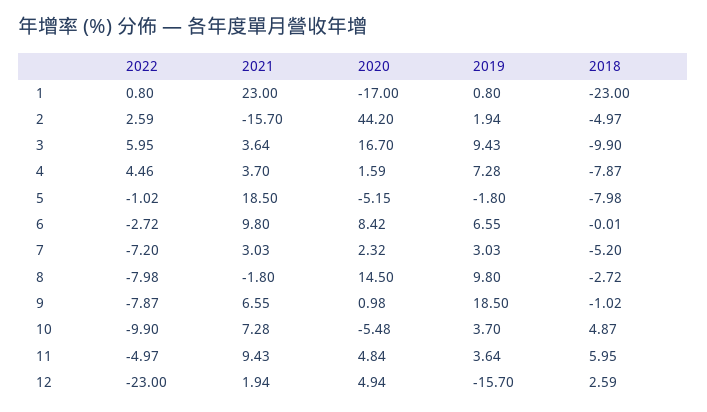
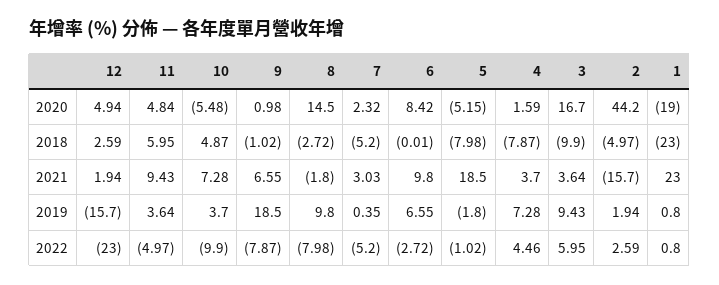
  {
    "2022": {
      "1": 0.8,
      "2": 2.59,
      "3": 5.95,
      "4": 4.46,
      "5": -1.02,
      "6": -2.72,
-     "7": -7.2,
+     "7": -5.2,
      "8": -7.98,
      "9": -7.87,
      "10": -9.9,
      "11": -4.97,
      "12": -23
    },
    "2021": {
      "1": 23,
      "2": -15.7,
      "3": 3.64,
      "4": 3.7,
      "5": 18.5,
      "6": 9.8,
      "7": 3.03,
      "8": -1.8,
      "9": 6.55,
      "10": 7.28,
      "11": 9.43,
      "12": 1.94
    },
    "2020": {
-     "1": -17,
+     "1": -19,
      "2": 44.2,
      "3": 16.7,
      "4": 1.59,
      "5": -5.15,
      "6": 8.42,
      "7": 2.32,
      "8": 14.5,
      "9": 0.98,
      "10": -5.48,
      "11": 4.84,
      "12": 4.94
    },
    "2019": {
      "1": 0.8,
      "2": 1.94,
      "3": 9.43,
      "4": 7.28,
      "5": -1.8,
      "6": 6.55,
-     "7": 3.03,
+     "7": 0.35,
      "8": 9.8,
      "9": 18.5,
      "10": 3.7,
      "11": 3.64,
      "12": -15.7
    },
    "2018": {
      "1": -23,
      "2": -4.97,
      "3": -9.9,
      "4": -7.87,
      "5": -7.98,
      "6": -0.01,
      "7": -5.2,
      "8": -2.72,
      "9": -1.02,
      "10": 4.87,
      "11": 5.95,
      "12": 2.59
    }
  }

